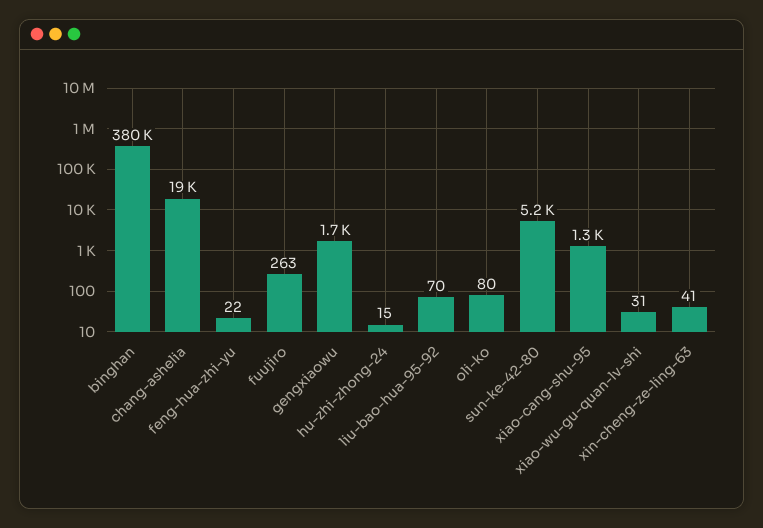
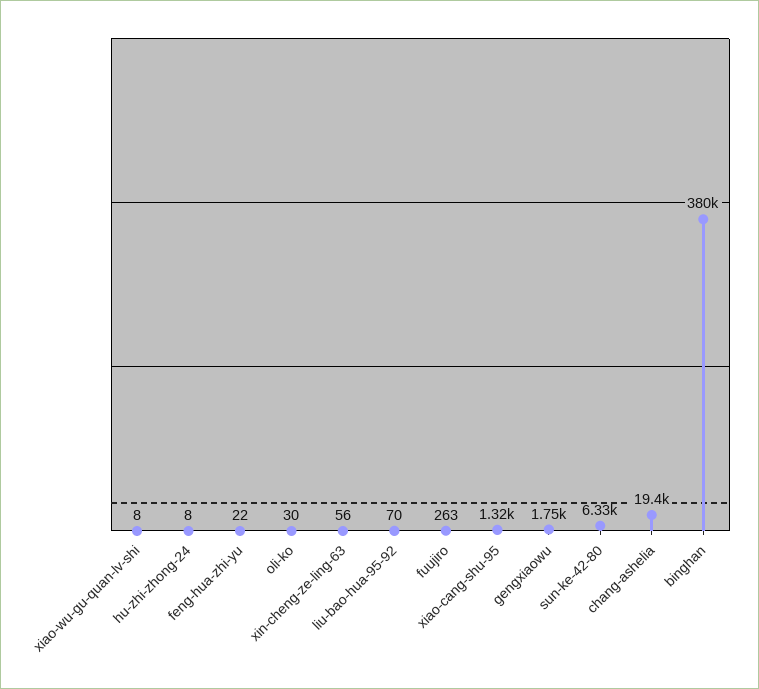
  {
    "binghan": 380000,
    "chang-ashelia": 19400,
    "feng-hua-zhi-yu": 22,
    "fuujiro": 263,
    "gengxiaowu": 1750,
-   "hu-zhi-zhong-24": 15,
+   "hu-zhi-zhong-24": 8,
    "liu-bao-hua-95-92": 70,
-   "oli-ko": 80,
+   "oli-ko": 30,
-   "sun-ke-42-80": 5200,
+   "sun-ke-42-80": 6330,
    "xiao-cang-shu-95": 1320,
-   "xiao-wu-gu-quan-lv-shi": 31,
+   "xiao-wu-gu-quan-lv-shi": 8,
-   "xin-cheng-ze-ling-63": 41
+   "xin-cheng-ze-ling-63": 56
  }

